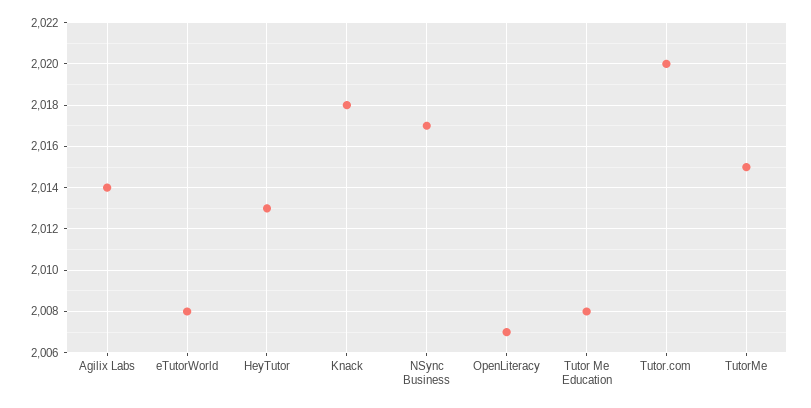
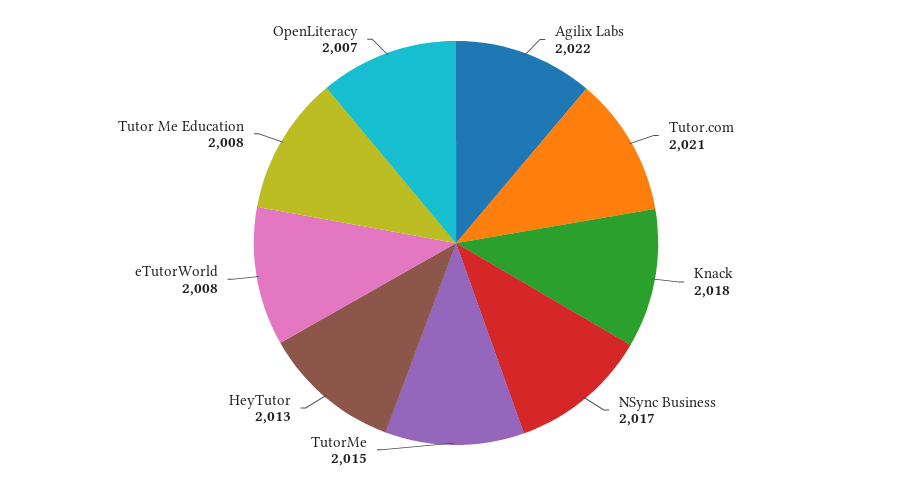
  {
-   "Agilix Labs": 2014,
+   "Agilix Labs": 2022,
    "eTutorWorld": 2008,
    "HeyTutor": 2013,
    "Knack": 2018,
    "NSync Business": 2017,
    "OpenLiteracy": 2007,
    "Tutor Me Education": 2008,
-   "Tutor.com": 2020,
+   "Tutor.com": 2021,
    "TutorMe": 2015
  }

